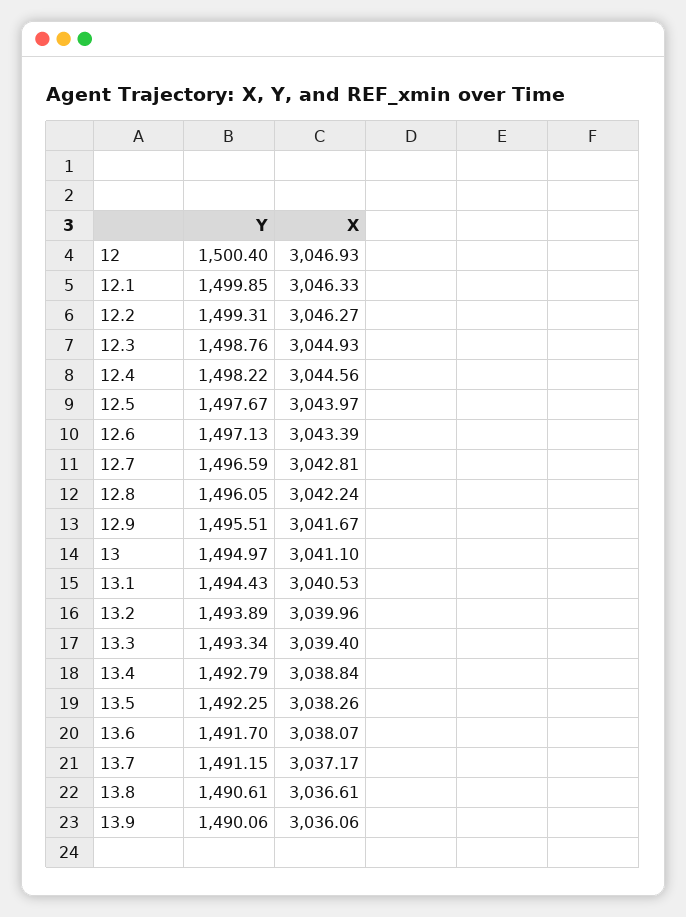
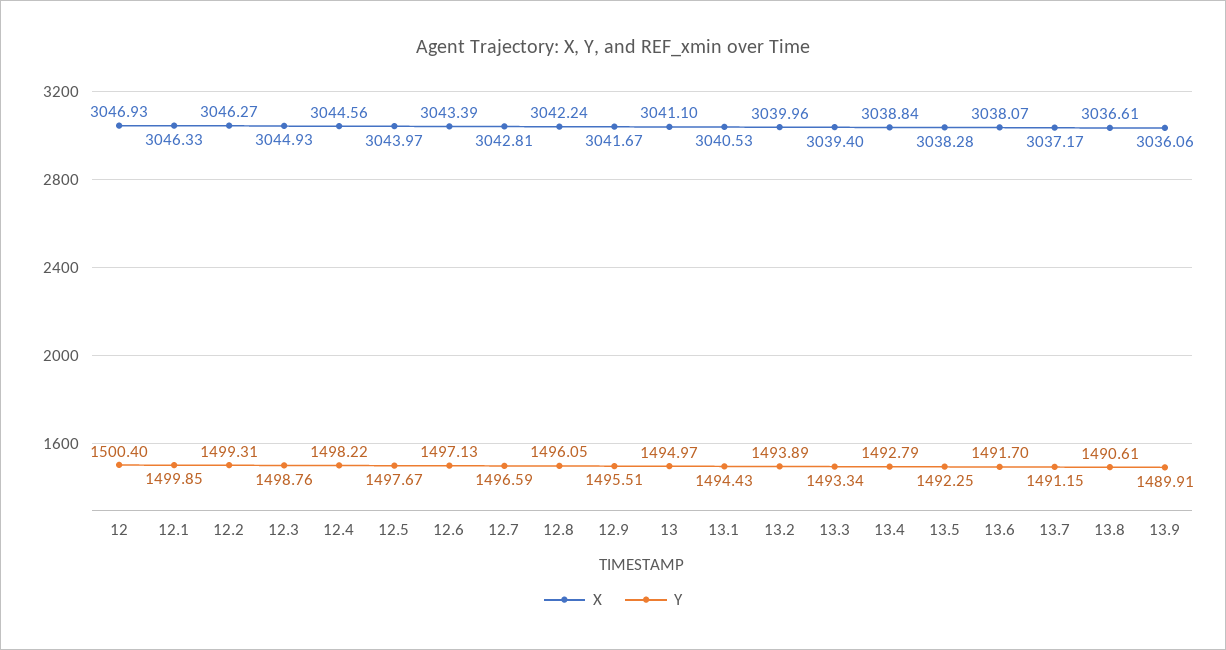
  {
    "Y": {
      "12": 1500.4,
      "12.1": 1499.85,
      "12.2": 1499.31,
      "12.3": 1498.76,
      "12.4": 1498.22,
      "12.5": 1497.67,
      "12.6": 1497.13,
      "12.7": 1496.59,
      "12.8": 1496.05,
      "12.9": 1495.51,
      "13": 1494.97,
      "13.1": 1494.43,
      "13.2": 1493.89,
      "13.3": 1493.34,
      "13.4": 1492.79,
      "13.5": 1492.25,
      "13.6": 1491.7,
      "13.7": 1491.15,
      "13.8": 1490.61,
-     "13.9": 1490.06
+     "13.9": 1489.91
    },
    "X": {
      "12": 3046.93,
      "12.1": 3046.33,
      "12.2": 3046.27,
      "12.3": 3044.93,
      "12.4": 3044.56,
      "12.5": 3043.97,
      "12.6": 3043.39,
      "12.7": 3042.81,
      "12.8": 3042.24,
      "12.9": 3041.67,
      "13": 3041.1,
      "13.1": 3040.53,
      "13.2": 3039.96,
      "13.3": 3039.4,
      "13.4": 3038.84,
-     "13.5": 3038.26,
+     "13.5": 3038.28,
      "13.6": 3038.07,
      "13.7": 3037.17,
      "13.8": 3036.61,
      "13.9": 3036.06
    }
  }

